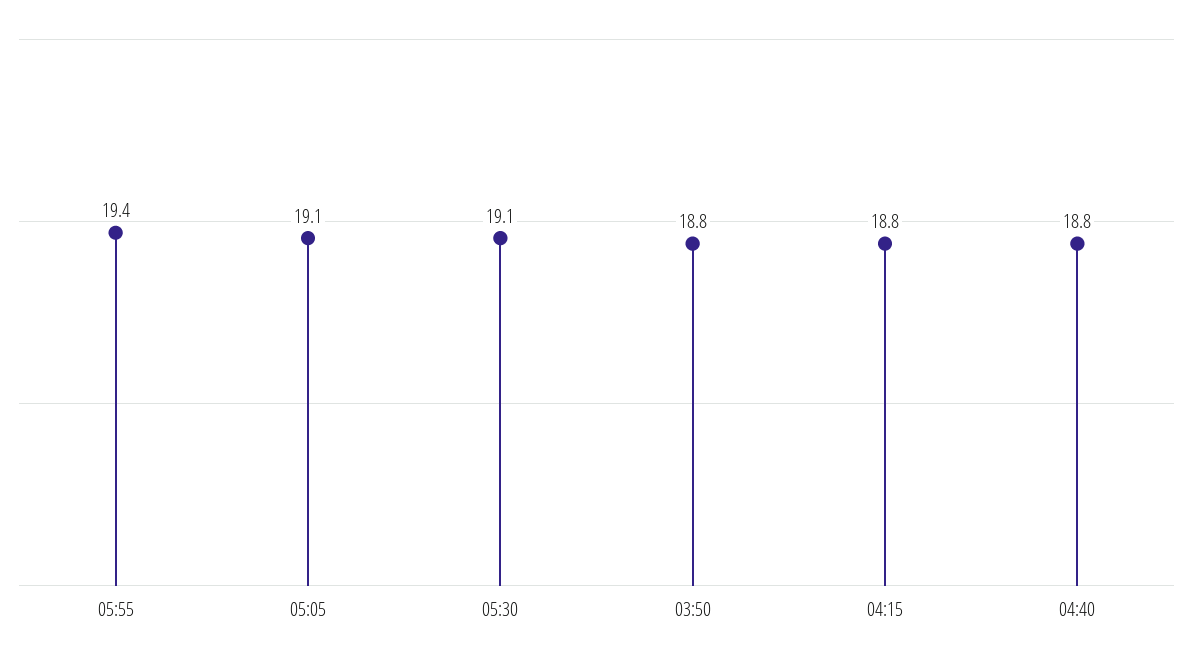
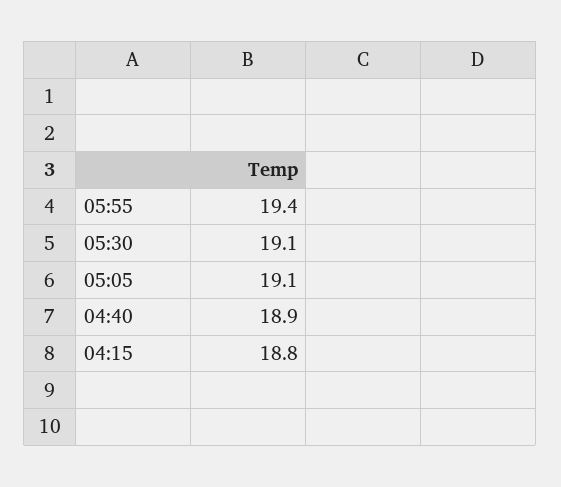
  {
    "05:55": 19.4,
    "05:05": 19.1,
    "05:30": 19.1,
-   "03:50": 18.8,
    "04:15": 18.8,
-   "04:40": 18.8
+   "04:40": 18.9
  }

